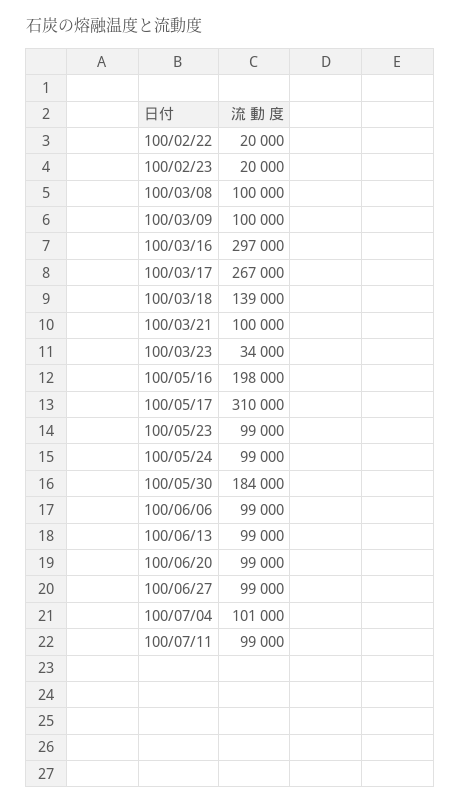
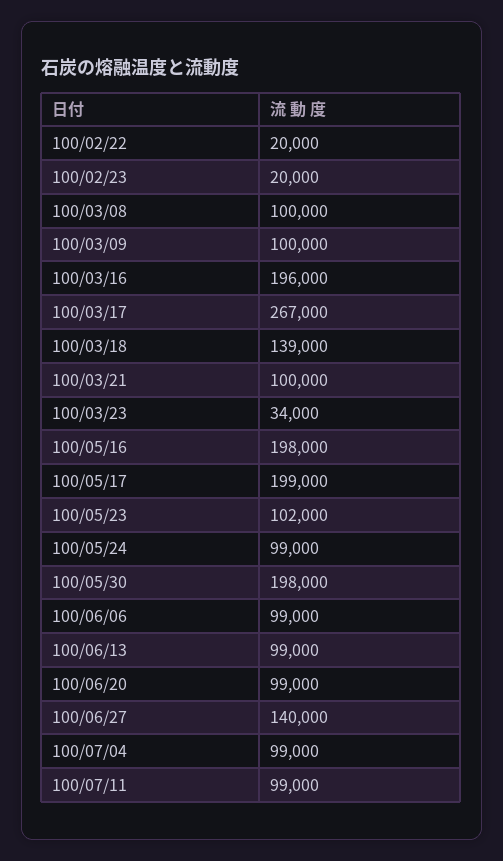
  {
    "100/02/22": 20000,
    "100/02/23": 20000,
    "100/03/08": 100000,
    "100/03/09": 100000,
-   "100/03/16": 297000,
+   "100/03/16": 196000,
    "100/03/17": 267000,
    "100/03/18": 139000,
    "100/03/21": 100000,
    "100/03/23": 34000,
    "100/05/16": 198000,
-   "100/05/17": 310000,
+   "100/05/17": 199000,
-   "100/05/23": 99000,
+   "100/05/23": 102000,
    "100/05/24": 99000,
-   "100/05/30": 184000,
+   "100/05/30": 198000,
    "100/06/06": 99000,
    "100/06/13": 99000,
    "100/06/20": 99000,
-   "100/06/27": 99000,
+   "100/06/27": 140000,
-   "100/07/04": 101000,
+   "100/07/04": 99000,
    "100/07/11": 99000
  }

